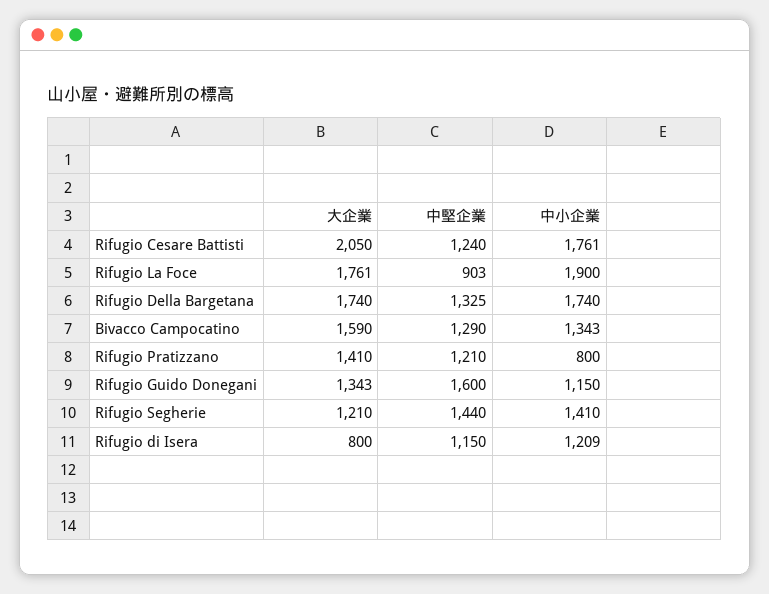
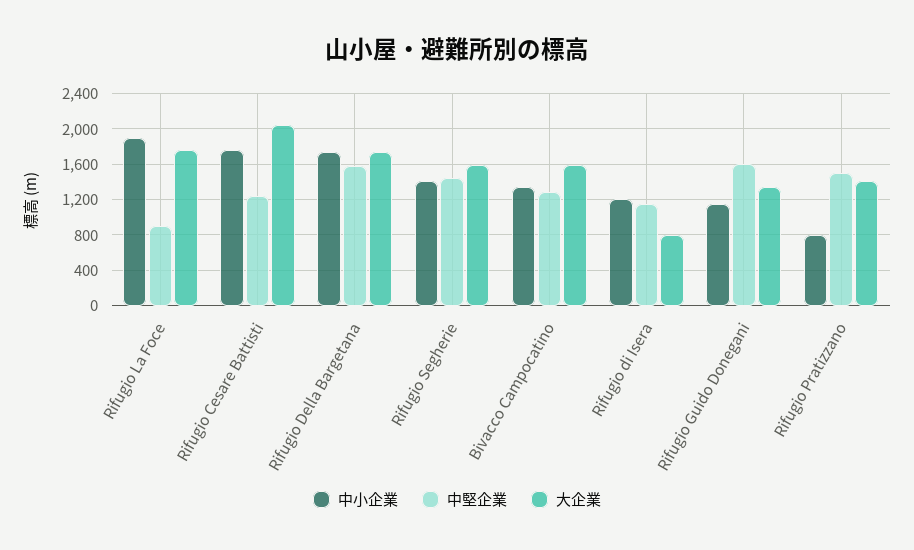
  {
    "大企業": {
      "Rifugio Cesare Battisti": 2050,
      "Rifugio La Foce": 1761,
      "Rifugio Della Bargetana": 1740,
      "Bivacco Campocatino": 1590,
      "Rifugio Pratizzano": 1410,
      "Rifugio Guido Donegani": 1343,
-     "Rifugio Segherie": 1210,
+     "Rifugio Segherie": 1600,
      "Rifugio di Isera": 800
    },
    "中堅企業": {
      "Rifugio Cesare Battisti": 1240,
      "Rifugio La Foce": 903,
-     "Rifugio Della Bargetana": 1325,
+     "Rifugio Della Bargetana": 1600,
      "Bivacco Campocatino": 1290,
-     "Rifugio Pratizzano": 1210,
+     "Rifugio Pratizzano": 1500,
      "Rifugio Guido Donegani": 1600,
      "Rifugio Segherie": 1440,
      "Rifugio di Isera": 1150
    },
    "中小企業": {
      "Rifugio Cesare Battisti": 1761,
      "Rifugio La Foce": 1900,
      "Rifugio Della Bargetana": 1740,
      "Bivacco Campocatino": 1343,
      "Rifugio Pratizzano": 800,
      "Rifugio Guido Donegani": 1150,
      "Rifugio Segherie": 1410,
      "Rifugio di Isera": 1209
    }
  }

